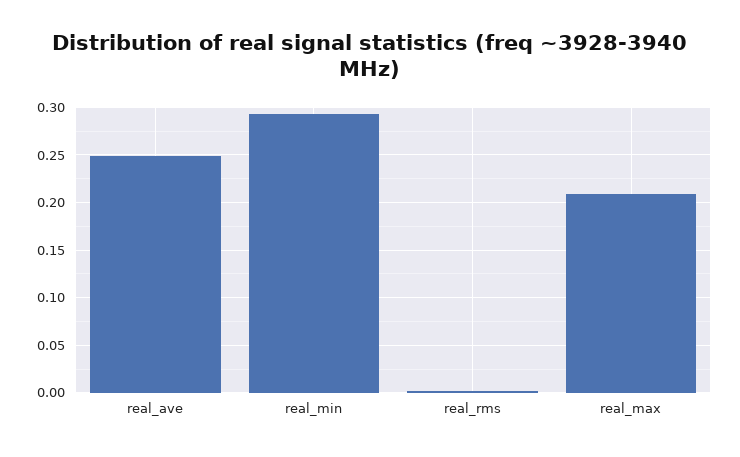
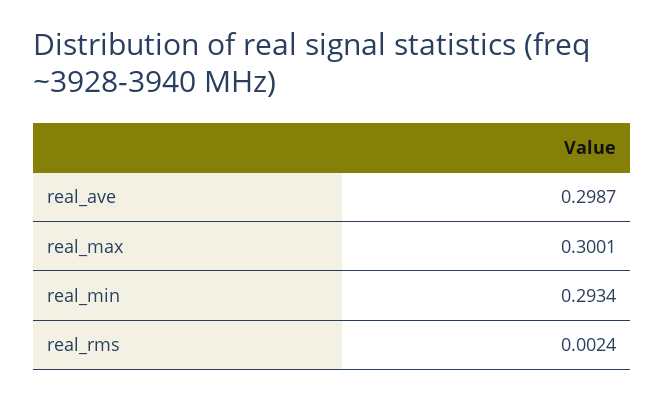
  {
-   "real_ave": 0.25,
+   "real_ave": 0.2987,
    "real_min": 0.2934,
    "real_rms": 0.0024,
-   "real_max": 0.21
+   "real_max": 0.3001
  }

